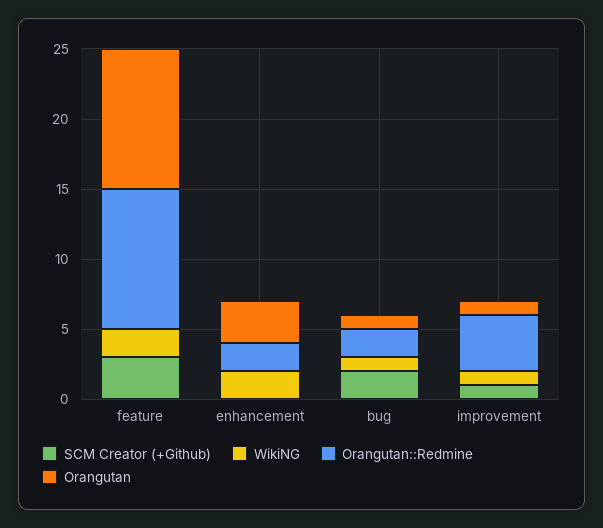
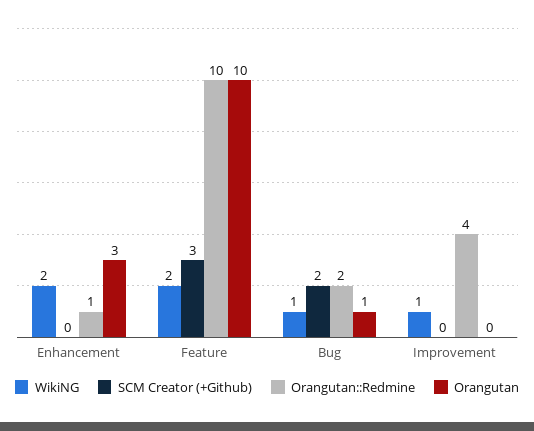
  {
    "SCM Creator (+Github)": {
      "feature": 3,
      "enhancement": 0,
      "bug": 2,
-     "improvement": 1
+     "improvement": 0
    },
    "WikiNG": {
      "feature": 2,
      "enhancement": 2,
      "bug": 1,
      "improvement": 1
    },
    "Orangutan::Redmine": {
      "feature": 10,
-     "enhancement": 2,
+     "enhancement": 1,
      "bug": 2,
      "improvement": 4
    },
    "Orangutan": {
      "feature": 10,
      "enhancement": 3,
      "bug": 1,
-     "improvement": 1
+     "improvement": 0
    }
  }

